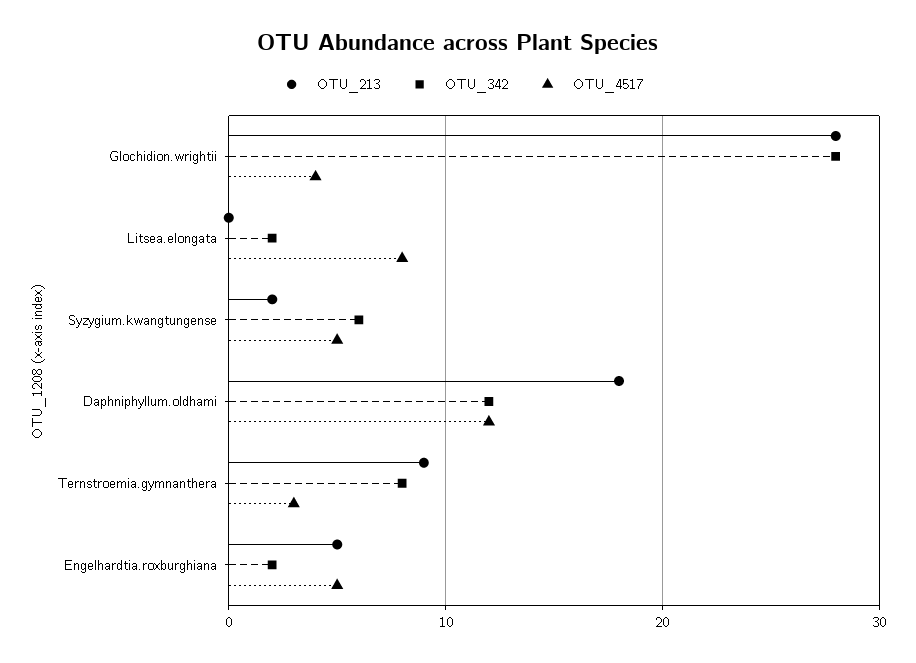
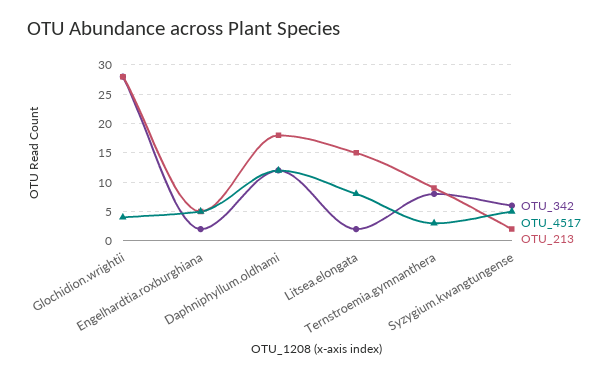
  {
    "OTU_213": {
      "Glochidion.wrightii": 28,
-     "Litsea.elongata": 0,
+     "Litsea.elongata": 15,
      "Syzygium.kwangtungense": 2,
      "Daphniphyllum.oldhami": 18,
      "Ternstroemia.gymnanthera": 9,
      "Engelhardtia.roxburghiana": 5
    },
    "OTU_342": {
      "Glochidion.wrightii": 28,
      "Litsea.elongata": 2,
      "Syzygium.kwangtungense": 6,
      "Daphniphyllum.oldhami": 12,
      "Ternstroemia.gymnanthera": 8,
      "Engelhardtia.roxburghiana": 2
    },
    "OTU_4517": {
      "Glochidion.wrightii": 4,
      "Litsea.elongata": 8,
      "Syzygium.kwangtungense": 5,
      "Daphniphyllum.oldhami": 12,
      "Ternstroemia.gymnanthera": 3,
      "Engelhardtia.roxburghiana": 5
    }
  }

